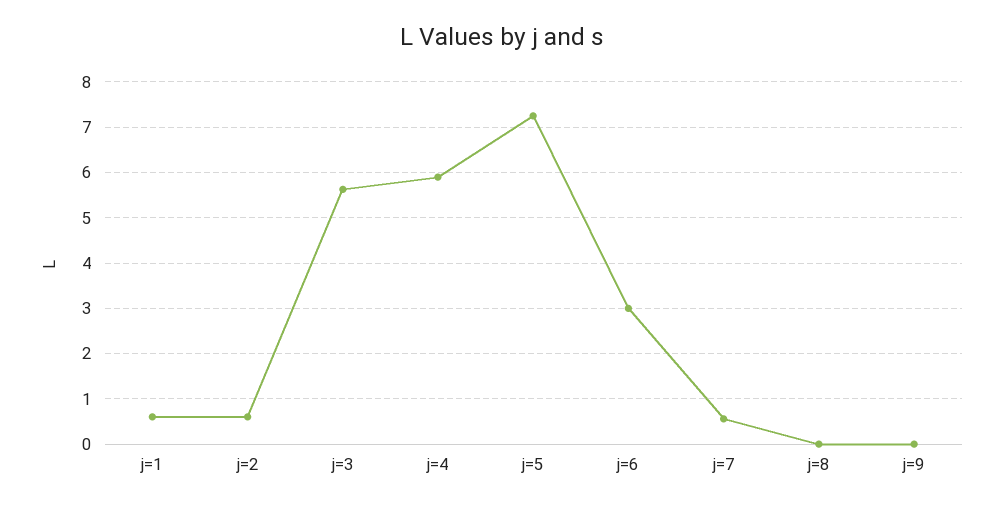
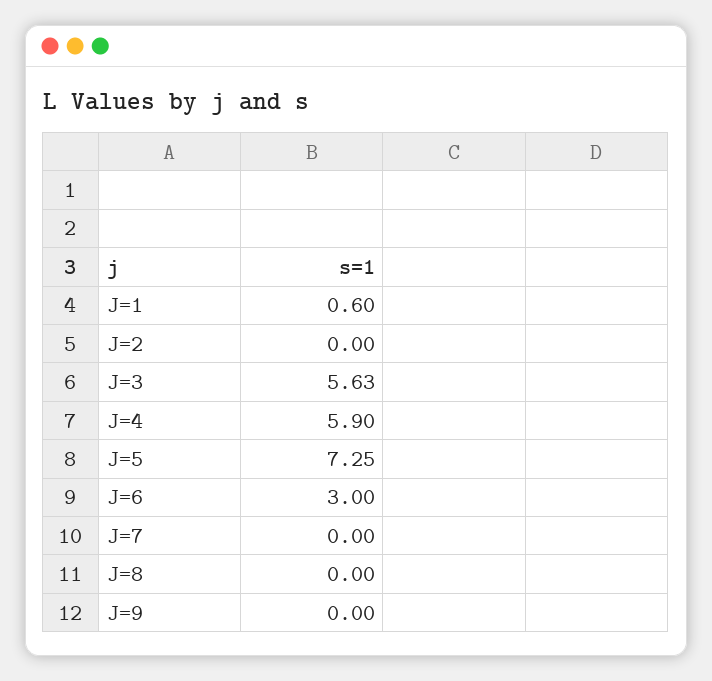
  {
    "j=1": 0.6,
-   "j=2": 0.6,
+   "j=2": 0,
    "j=3": 5.63,
    "j=4": 5.9,
    "j=5": 7.25,
    "j=6": 3,
-   "j=7": 0.6,
+   "j=7": 0,
    "j=8": 0,
    "j=9": 0
  }

